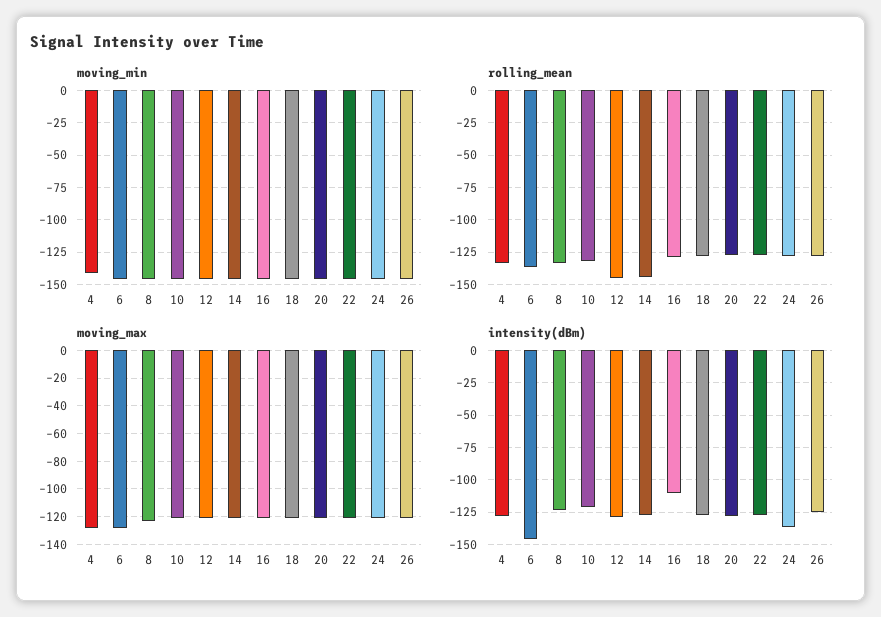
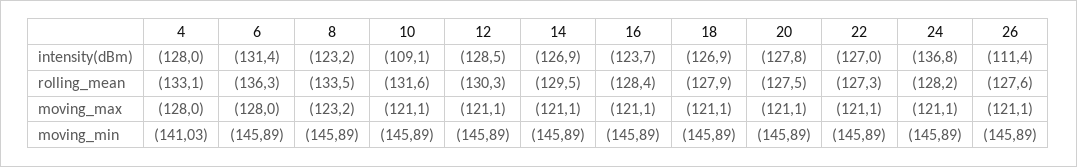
  {
    "moving_min": {
      "4": -141.03,
      "6": -145.89,
      "8": -145.89,
      "10": -145.89,
      "12": -145.89,
      "14": -145.89,
      "16": -145.89,
      "18": -145.89,
      "20": -145.89,
      "22": -145.89,
      "24": -145.89,
      "26": -145.89
    },
    "rolling_mean": {
      "4": -133.1,
      "6": -136.3,
      "8": -133.5,
      "10": -131.6,
-     "12": -145,
+     "12": -130.3,
-     "14": -145,
+     "14": -129.5,
      "16": -128.4,
      "18": -127.9,
      "20": -127.5,
      "22": -127.3,
      "24": -128.2,
      "26": -127.6
    },
    "moving_max": {
      "4": -128,
      "6": -128,
      "8": -123.2,
      "10": -121.1,
      "12": -121.1,
      "14": -121.1,
      "16": -121.1,
      "18": -121.1,
      "20": -121.1,
      "22": -121.1,
      "24": -121.1,
      "26": -121.1
    },
    "intensity(dBm)": {
      "4": -128,
-     "6": -145,
+     "6": -131.4,
      "8": -123.2,
-     "10": -120,
+     "10": -109.1,
      "12": -128.5,
      "14": -126.9,
-     "16": -110,
+     "16": -123.7,
      "18": -126.9,
      "20": -127.8,
      "22": -127,
      "24": -136.8,
-     "26": -125
+     "26": -111.4
    }
  }

